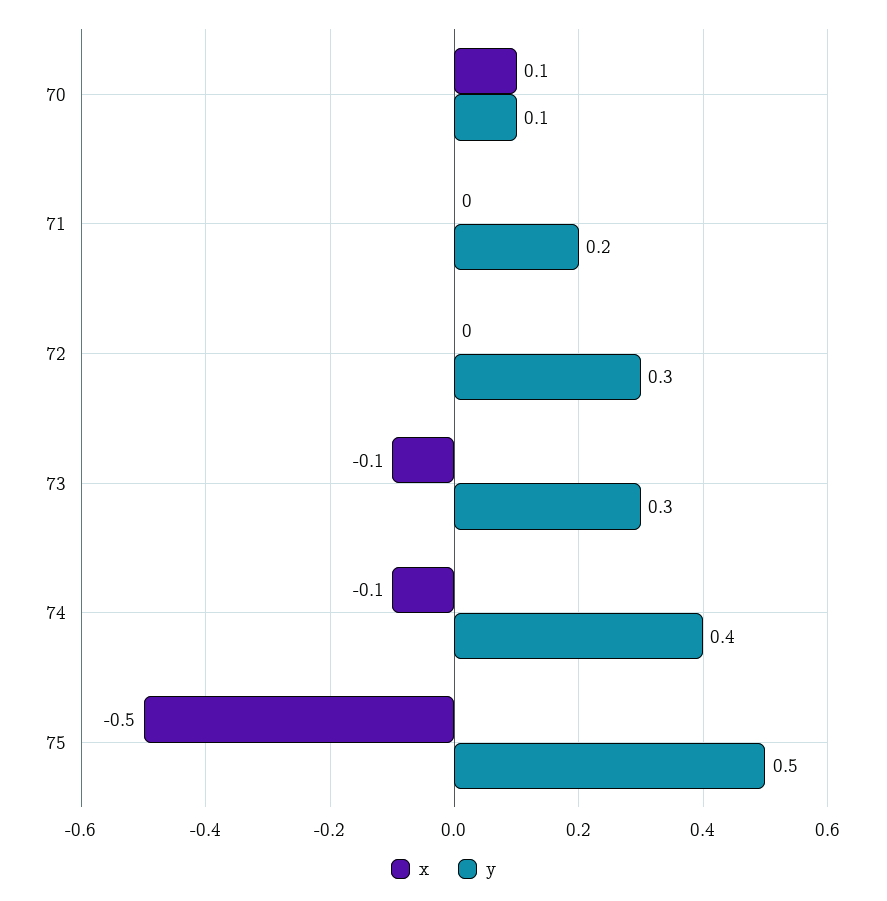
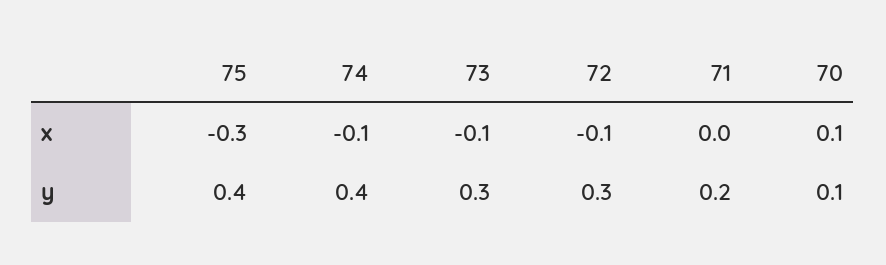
  {
    "x": {
      "70": 0.1,
      "71": 0,
-     "72": 0,
+     "72": -0.1,
      "73": -0.1,
      "74": -0.1,
-     "75": -0.5
+     "75": -0.3
    },
    "y": {
      "70": 0.1,
      "71": 0.2,
      "72": 0.3,
      "73": 0.3,
      "74": 0.4,
-     "75": 0.5
+     "75": 0.4
    }
  }

